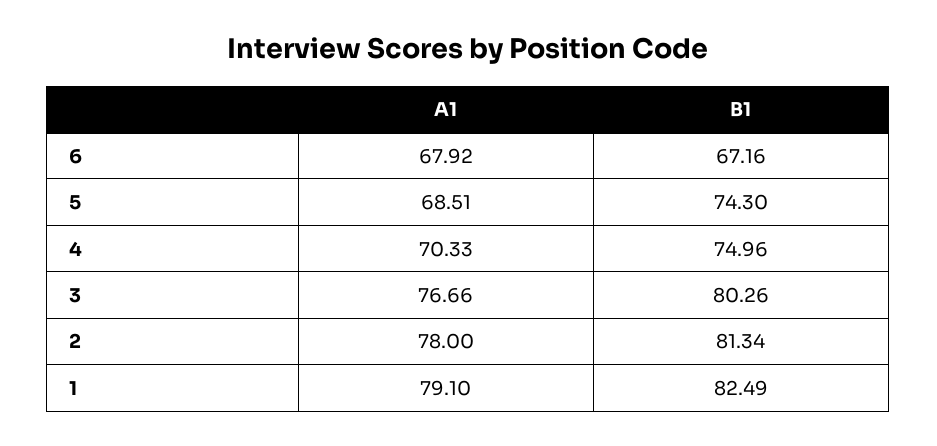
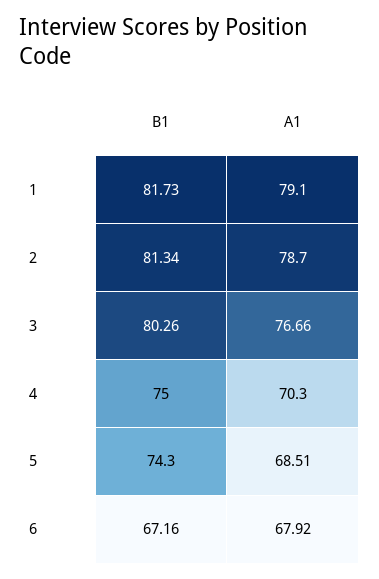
  {
    "A1": {
      "6": 67.92,
      "5": 68.51,
-     "4": 70.33,
+     "4": 70.3,
      "3": 76.66,
-     "2": 78,
+     "2": 78.7,
      "1": 79.1
    },
    "B1": {
      "6": 67.16,
      "5": 74.3,
-     "4": 74.96,
+     "4": 75,
      "3": 80.26,
      "2": 81.34,
-     "1": 82.49
+     "1": 81.73
    }
  }

